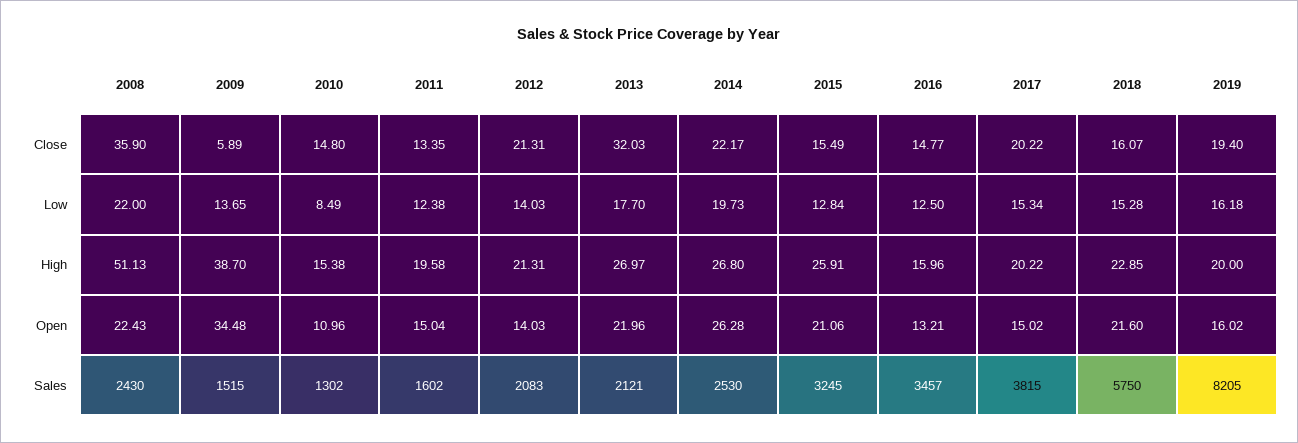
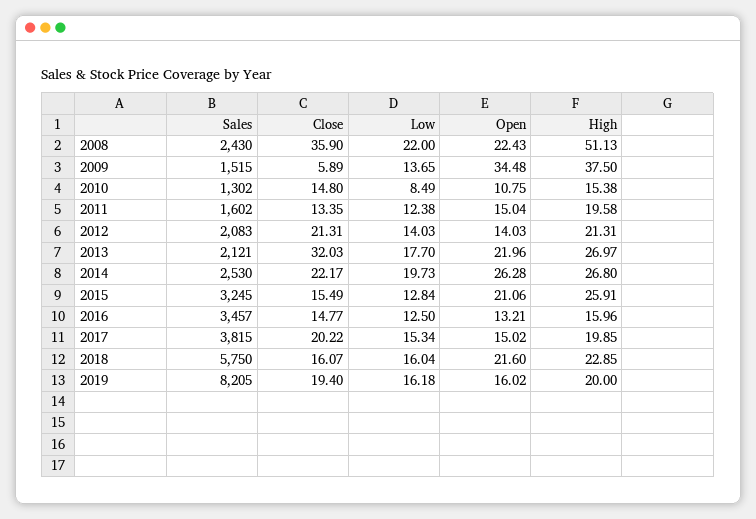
  {
    "2008": {
      "Close": 35.9,
      "Low": 22,
      "High": 51.13,
      "Open": 22.43,
      "Sales": 2430
    },
    "2009": {
      "Close": 5.89,
      "Low": 13.65,
-     "High": 38.7,
+     "High": 37.5,
      "Open": 34.48,
      "Sales": 1515
    },
    "2010": {
      "Close": 14.8,
      "Low": 8.49,
      "High": 15.38,
-     "Open": 10.96,
+     "Open": 10.75,
      "Sales": 1302
    },
    "2011": {
      "Close": 13.35,
      "Low": 12.38,
      "High": 19.58,
      "Open": 15.04,
      "Sales": 1602
    },
    "2012": {
      "Close": 21.31,
      "Low": 14.03,
      "High": 21.31,
      "Open": 14.03,
      "Sales": 2083
    },
    "2013": {
      "Close": 32.03,
      "Low": 17.7,
      "High": 26.97,
      "Open": 21.96,
      "Sales": 2121
    },
    "2014": {
      "Close": 22.17,
      "Low": 19.73,
      "High": 26.8,
      "Open": 26.28,
      "Sales": 2530
    },
    "2015": {
      "Close": 15.49,
      "Low": 12.84,
      "High": 25.91,
      "Open": 21.06,
      "Sales": 3245
    },
    "2016": {
      "Close": 14.77,
      "Low": 12.5,
      "High": 15.96,
      "Open": 13.21,
      "Sales": 3457
    },
    "2017": {
      "Close": 20.22,
      "Low": 15.34,
-     "High": 20.22,
+     "High": 19.85,
      "Open": 15.02,
      "Sales": 3815
    },
    "2018": {
      "Close": 16.07,
-     "Low": 15.28,
+     "Low": 16.04,
      "High": 22.85,
      "Open": 21.6,
      "Sales": 5750
    },
    "2019": {
      "Close": 19.4,
      "Low": 16.18,
      "High": 20,
      "Open": 16.02,
      "Sales": 8205
    }
  }

